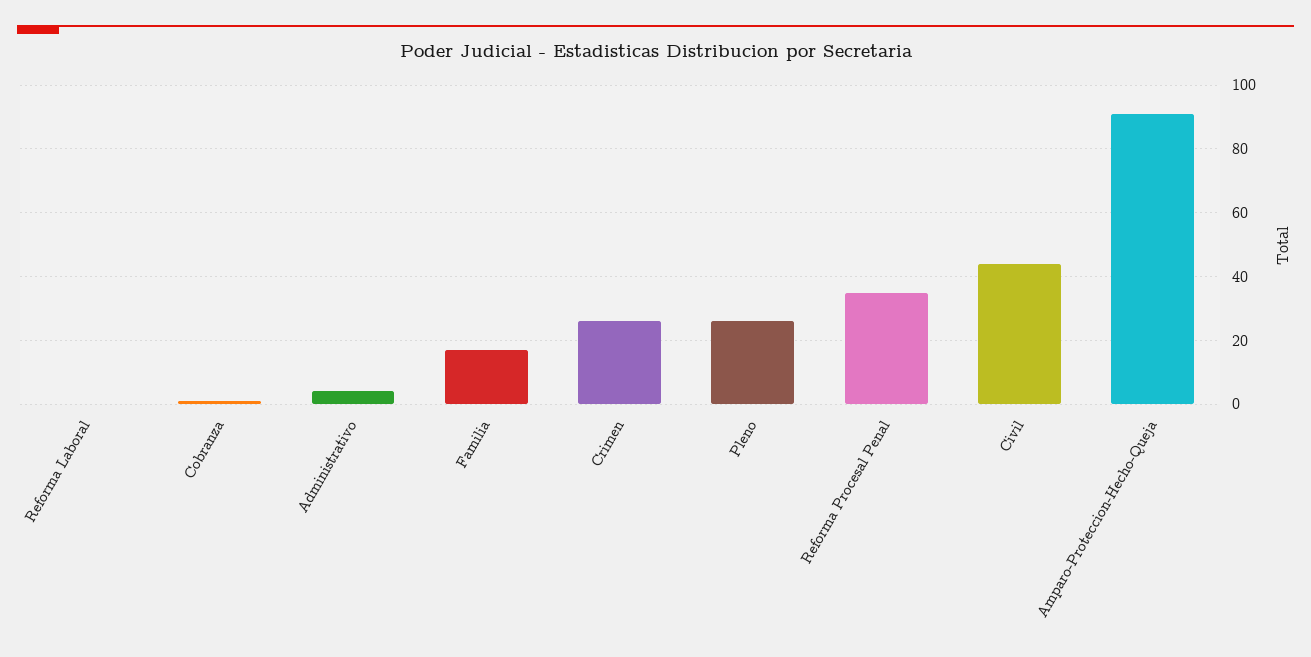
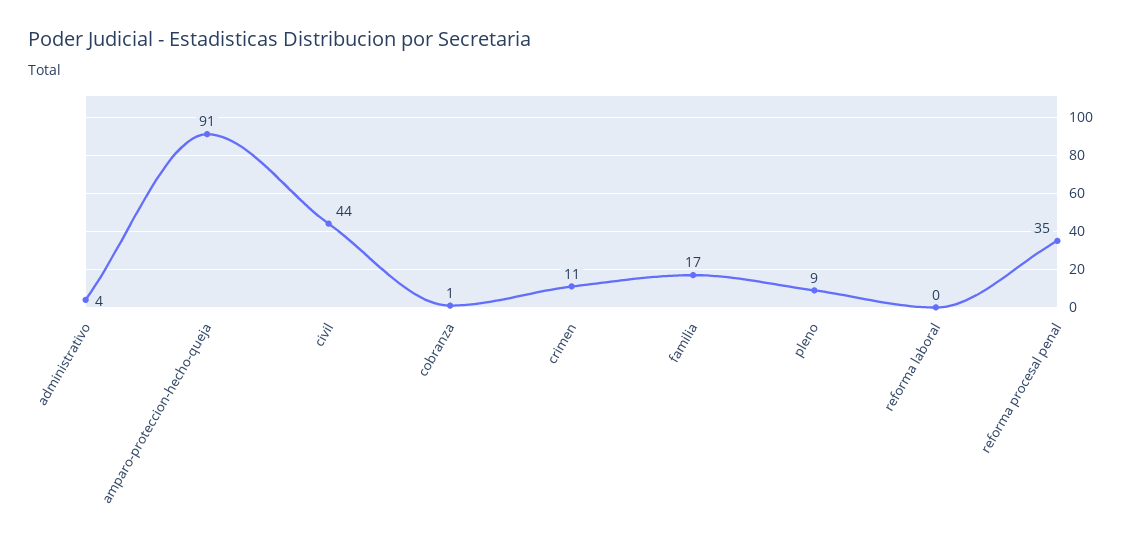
  {
    "Reforma Laboral": 0,
    "Cobranza": 1,
    "Administrativo": 4,
    "Familia": 17,
-   "Crimen": 25,
+   "Crimen": 11,
-   "Pleno": 25,
+   "Pleno": 9,
    "Reforma Procesal Penal": 35,
    "Civil": 44,
    "Amparo-Proteccion-Hecho-Queja": 91
  }

